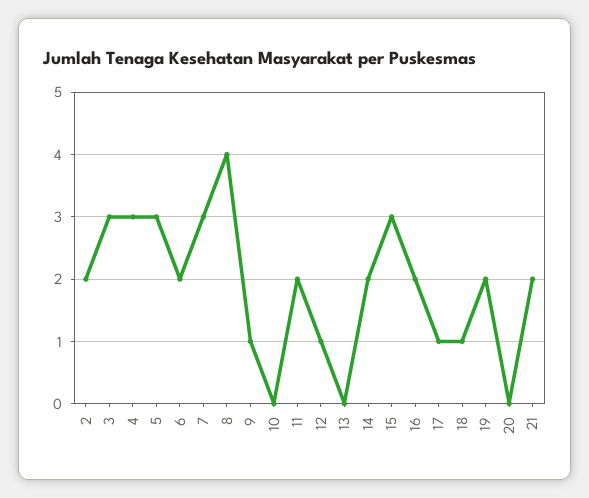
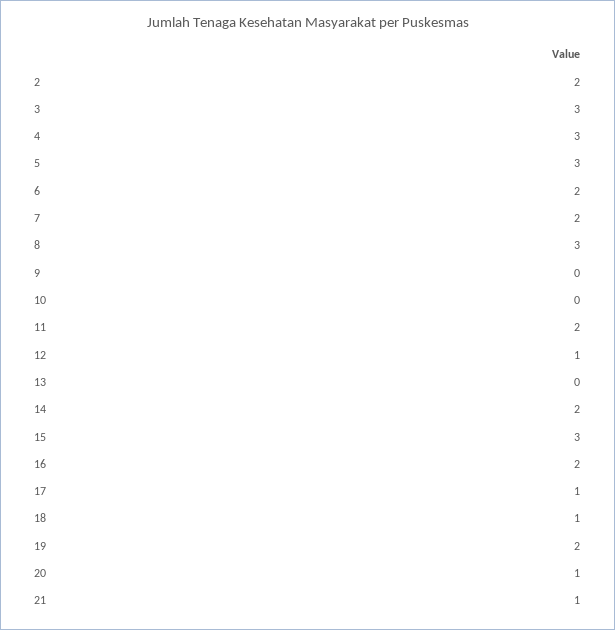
  {
    "2": 2,
    "3": 3,
    "4": 3,
    "5": 3,
    "6": 2,
-   "7": 3,
+   "7": 2,
-   "8": 4,
+   "8": 3,
-   "9": 1,
+   "9": 0,
    "10": 0,
    "11": 2,
    "12": 1,
    "13": 0,
    "14": 2,
    "15": 3,
    "16": 2,
    "17": 1,
    "18": 1,
    "19": 2,
-   "20": 0,
+   "20": 1,
-   "21": 2
+   "21": 1
  }

